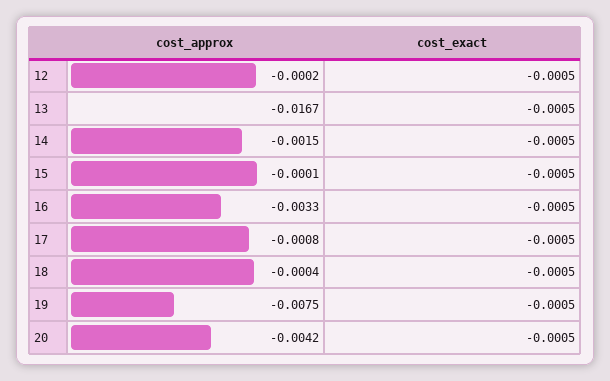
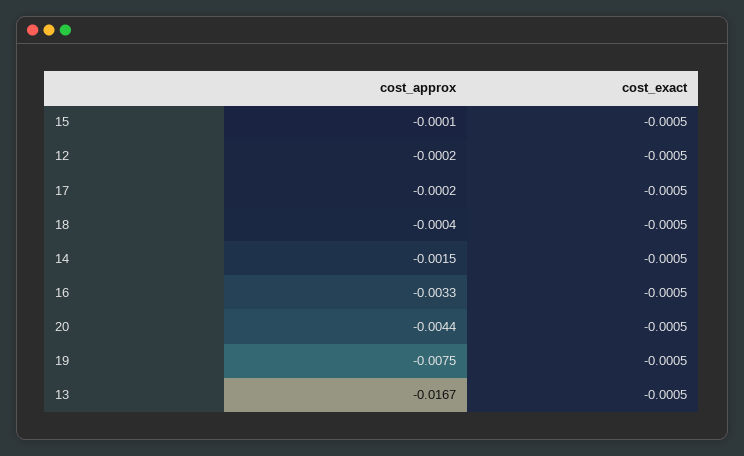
  {
    "cost_approx": {
      "12": -0.0002,
      "13": -0.0167,
      "14": -0.0015,
      "15": -0.0001,
      "16": -0.0033,
-     "17": -0.0008,
+     "17": -0.0002,
      "18": -0.0004,
      "19": -0.0075,
-     "20": -0.0042
+     "20": -0.0044
    },
    "cost_exact": {
      "12": -0.0005,
      "13": -0.0005,
      "14": -0.0005,
      "15": -0.0005,
      "16": -0.0005,
      "17": -0.0005,
      "18": -0.0005,
      "19": -0.0005,
      "20": -0.0005
    }
  }

